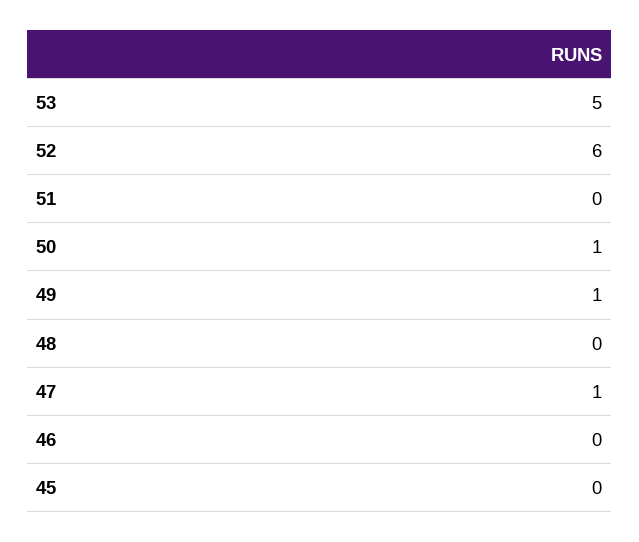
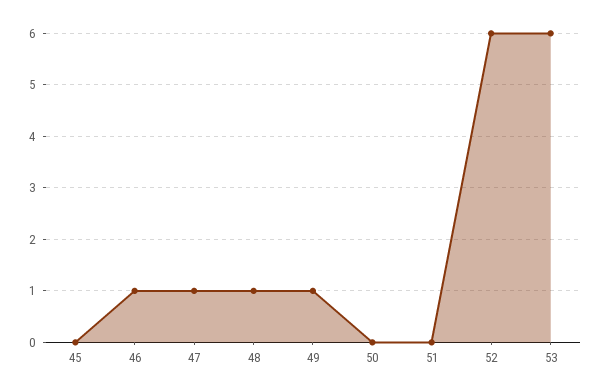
  {
-   "53": 5,
+   "53": 6,
    "52": 6,
    "51": 0,
-   "50": 1,
+   "50": 0,
    "49": 1,
-   "48": 0,
+   "48": 1,
    "47": 1,
-   "46": 0,
+   "46": 1,
    "45": 0
  }

